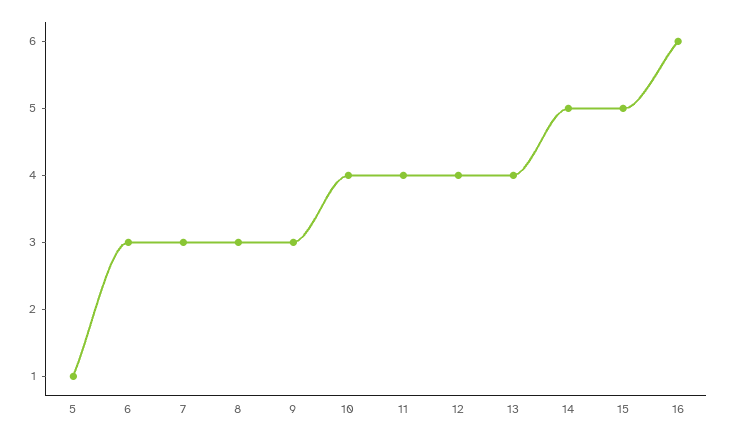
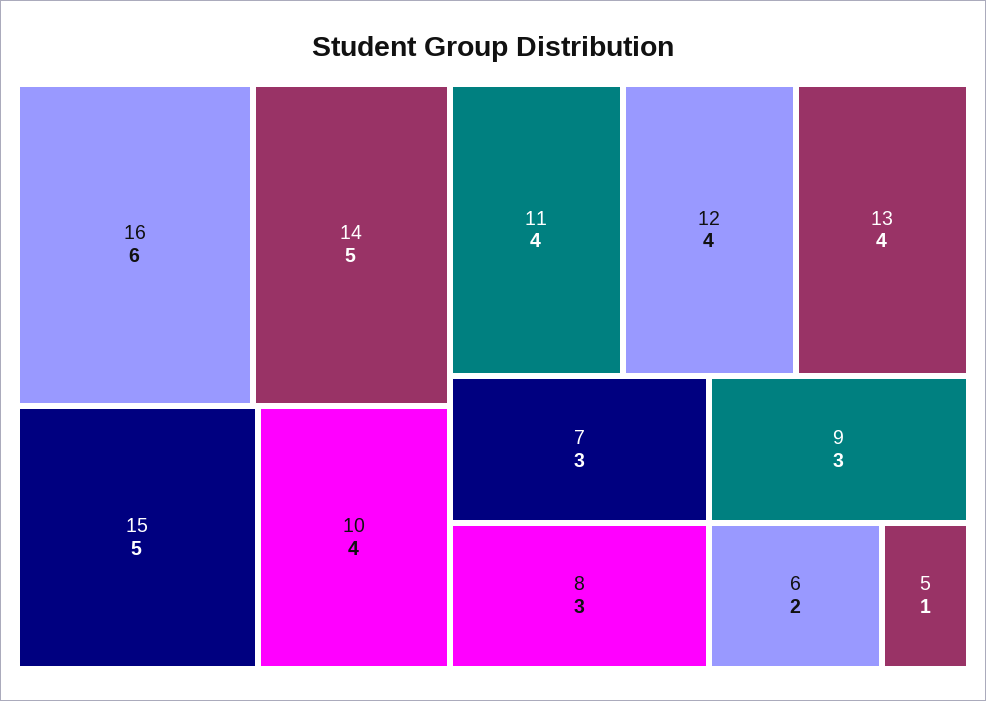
  {
    "5": 1,
-   "6": 3,
+   "6": 2,
    "7": 3,
    "8": 3,
    "9": 3,
    "10": 4,
    "11": 4,
    "12": 4,
    "13": 4,
    "14": 5,
    "15": 5,
    "16": 6
  }

